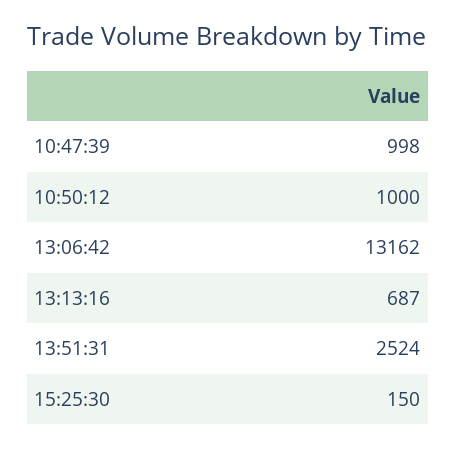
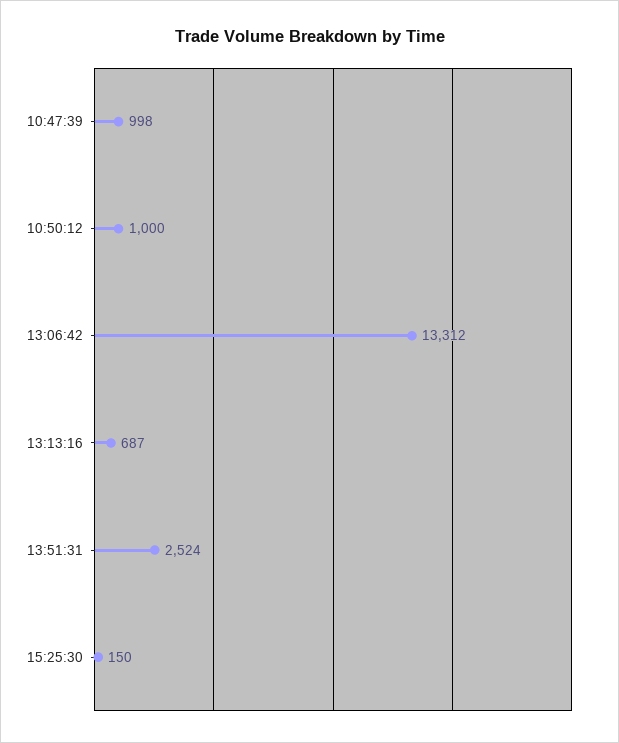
  {
    "10:47:39": 998,
    "10:50:12": 1000,
-   "13:06:42": 13162,
+   "13:06:42": 13312,
    "13:13:16": 687,
    "13:51:31": 2524,
    "15:25:30": 150
  }

